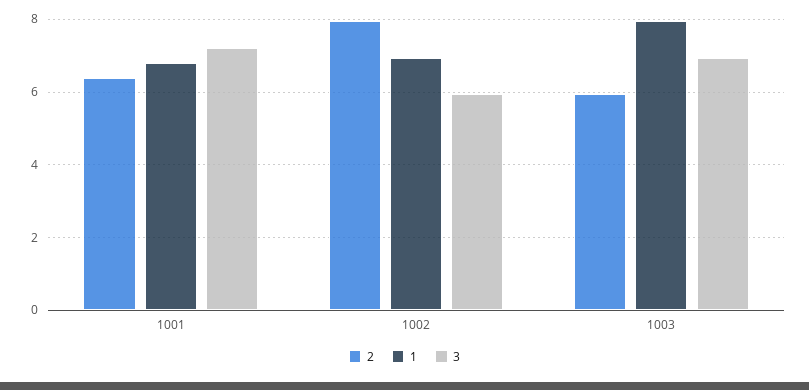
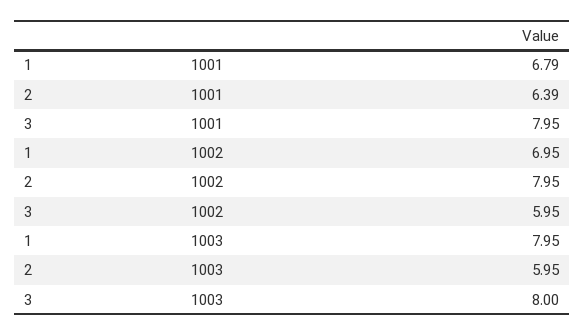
  {
    "2": {
      "1001": 6.39,
      "1002": 7.95,
      "1003": 5.95
    },
    "1": {
      "1001": 6.79,
      "1002": 6.95,
      "1003": 7.95
    },
    "3": {
-     "1001": 7.2,
+     "1001": 7.95,
      "1002": 5.95,
-     "1003": 7
+     "1003": 8
    }
  }

